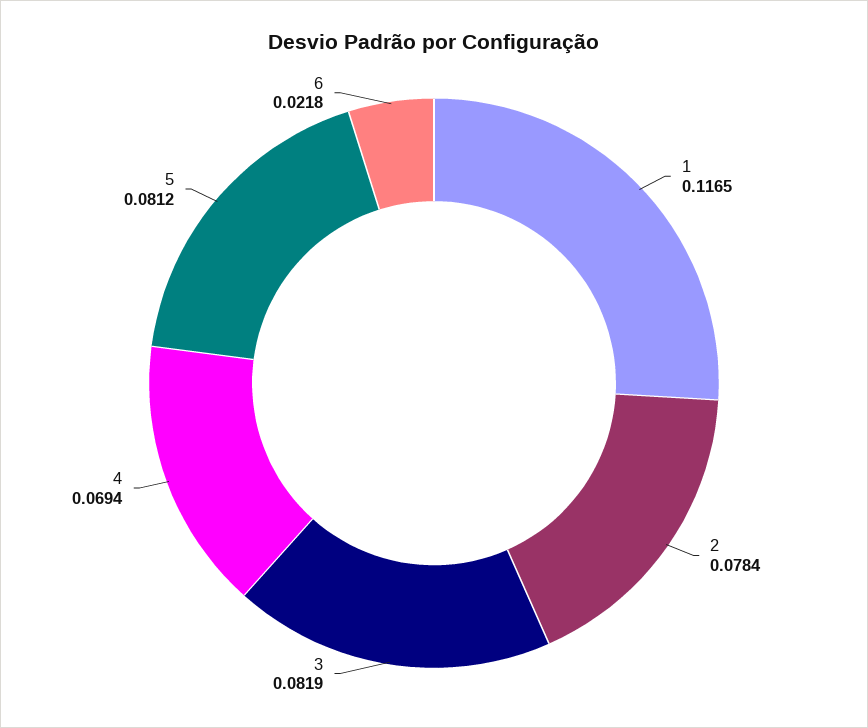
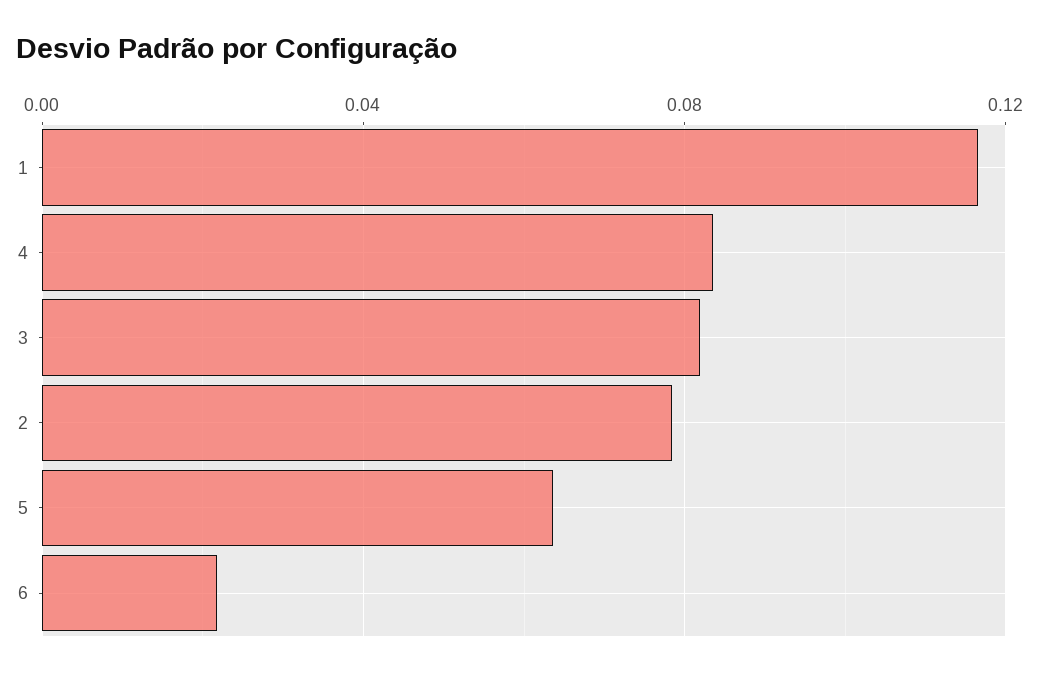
  {
    "1": 0.1165,
    "2": 0.0784,
    "3": 0.0819,
-   "4": 0.0694,
+   "4": 0.085,
-   "5": 0.0812,
+   "5": 0.065,
    "6": 0.0218
  }

